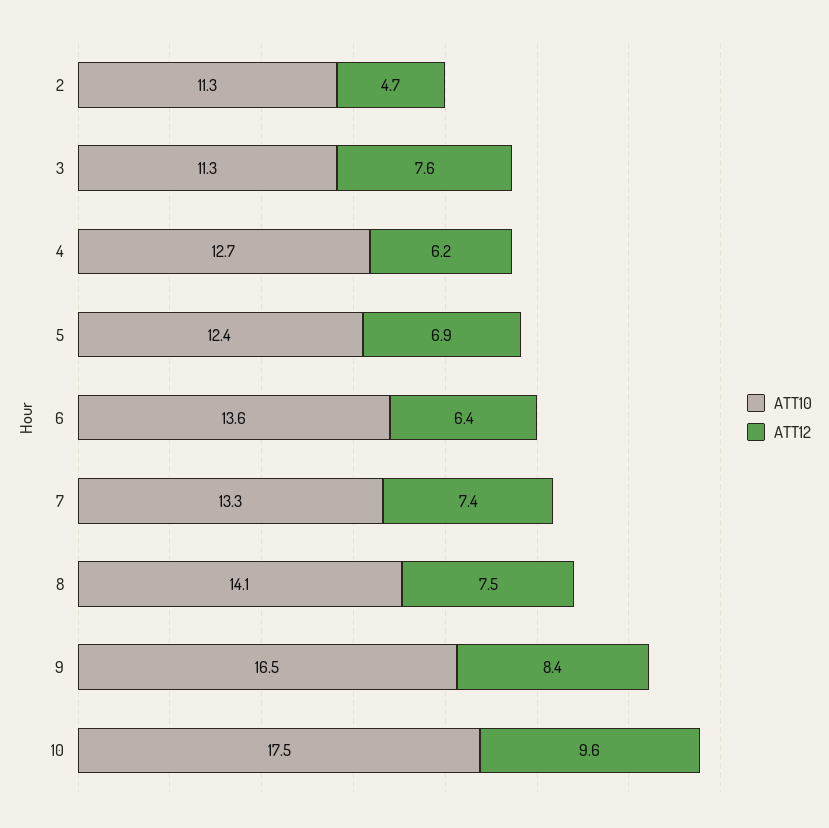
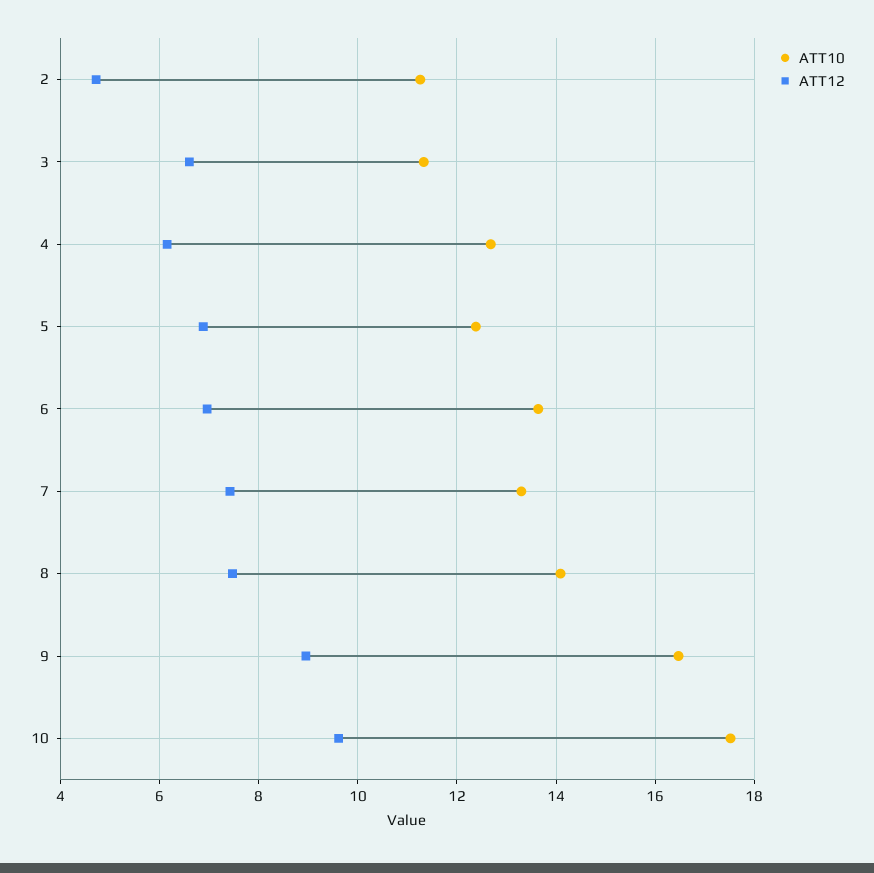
  {
    "ATT10": {
      "2": 11.3,
      "3": 11.3,
      "4": 12.7,
      "5": 12.4,
      "6": 13.6,
      "7": 13.3,
      "8": 14.1,
      "9": 16.5,
      "10": 17.5
    },
    "ATT12": {
      "2": 4.7,
-     "3": 7.6,
+     "3": 6.6,
      "4": 6.2,
      "5": 6.9,
-     "6": 6.4,
+     "6": 7,
      "7": 7.4,
      "8": 7.5,
-     "9": 8.4,
+     "9": 9,
      "10": 9.6
    }
  }

